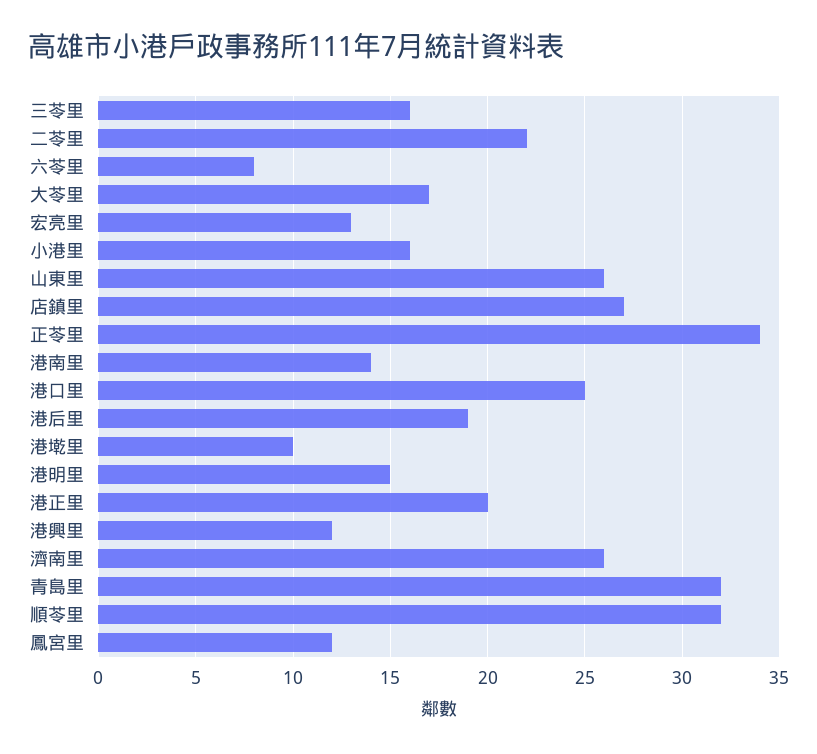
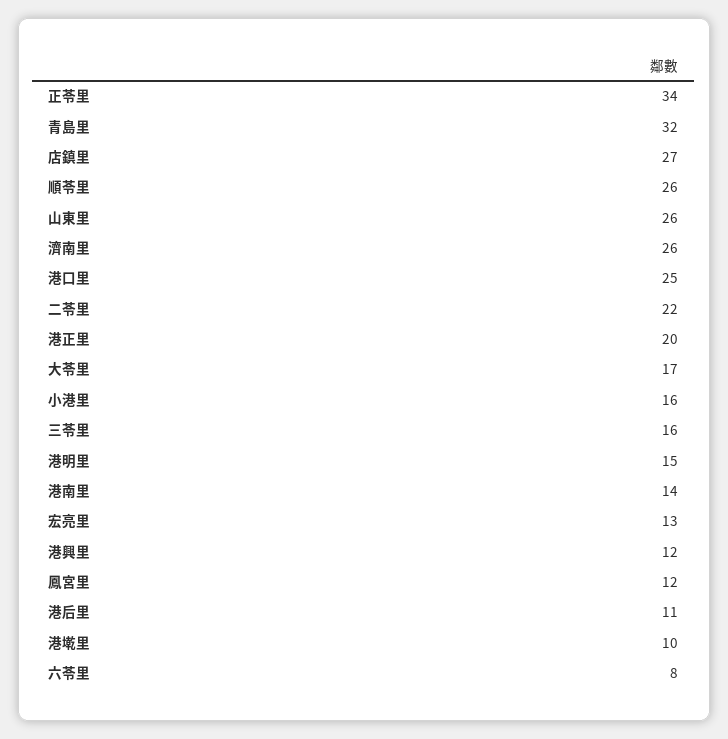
  {
    "三苓里": 16,
    "二苓里": 22,
    "六苓里": 8,
    "大苓里": 17,
    "宏亮里": 13,
    "小港里": 16,
    "山東里": 26,
    "店鎮里": 27,
    "正苓里": 34,
    "港南里": 14,
    "港口里": 25,
-   "港后里": 19,
+   "港后里": 11,
    "港墘里": 10,
    "港明里": 15,
    "港正里": 20,
    "港興里": 12,
    "濟南里": 26,
    "青島里": 32,
-   "順苓里": 32,
+   "順苓里": 26,
    "鳳宮里": 12
  }

